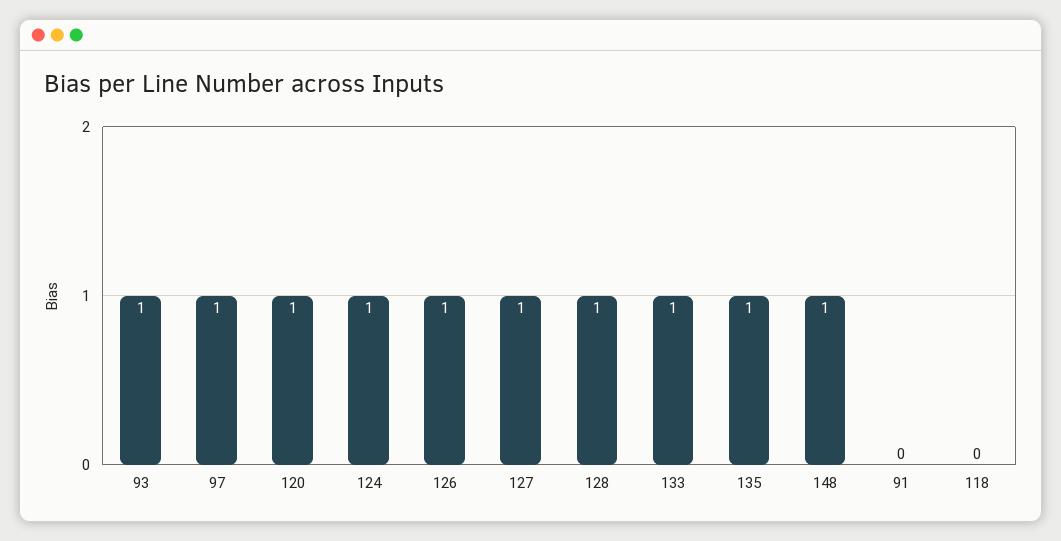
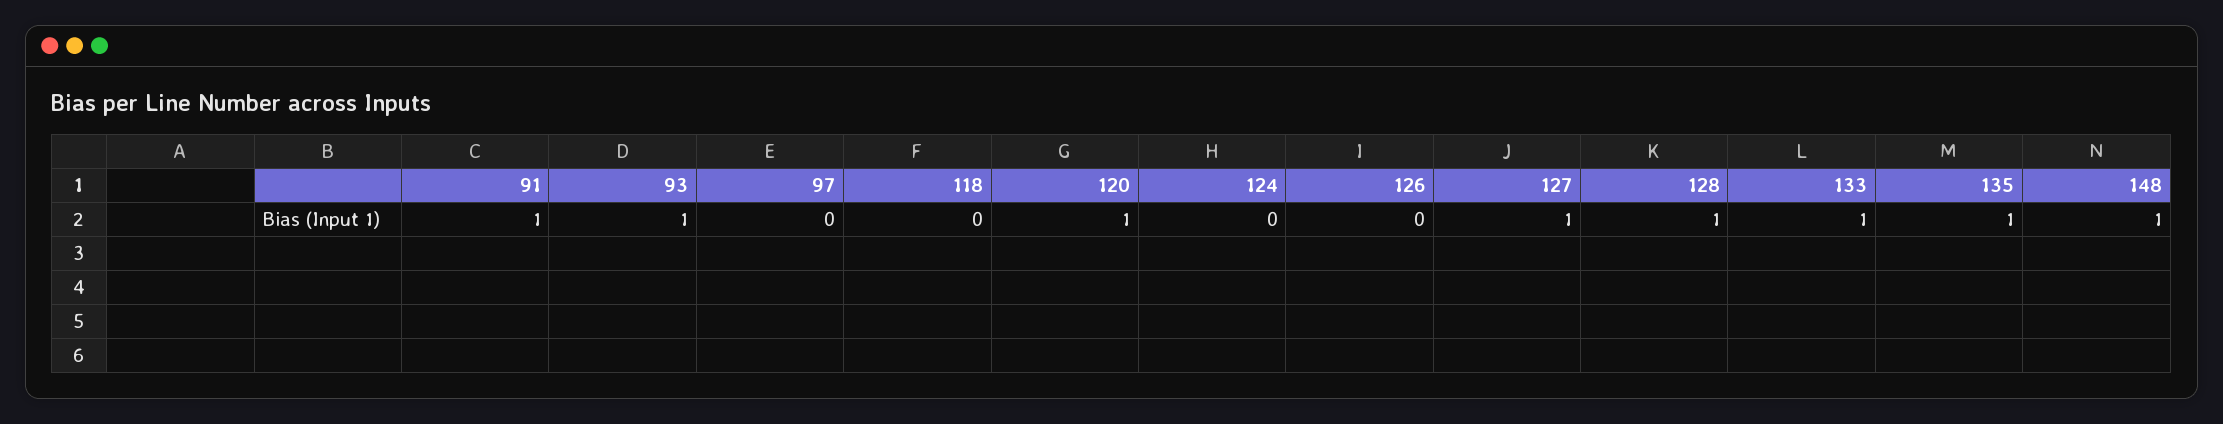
  {
    "93": 1,
-   "97": 1,
+   "97": 0,
    "120": 1,
-   "124": 1,
+   "124": 0,
-   "126": 1,
+   "126": 0,
    "127": 1,
    "128": 1,
    "133": 1,
    "135": 1,
    "148": 1,
-   "91": 0,
+   "91": 1,
    "118": 0
  }

